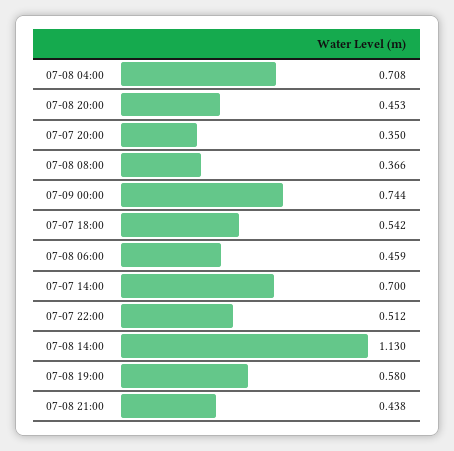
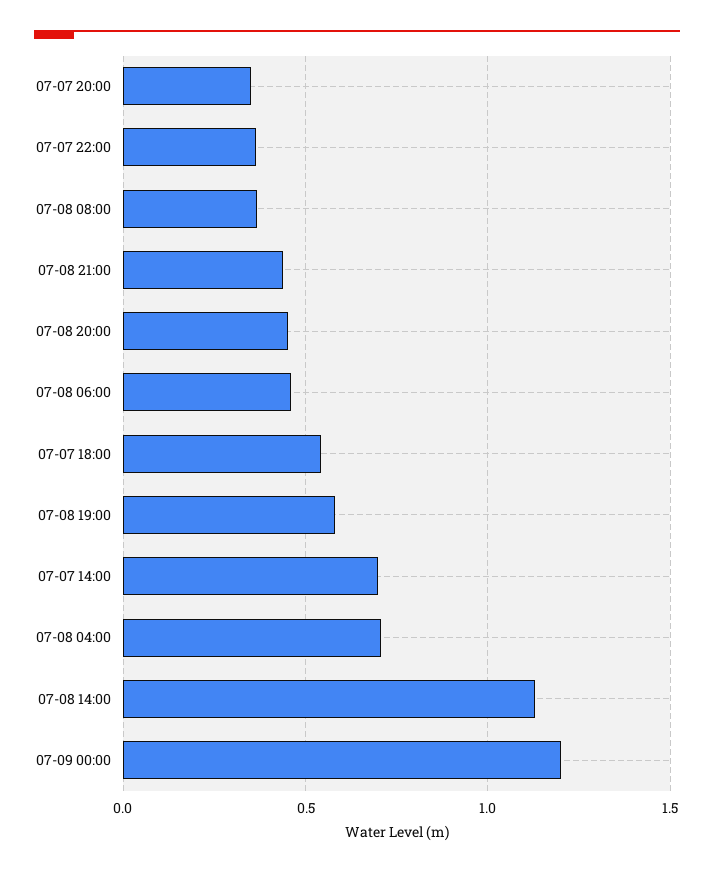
  {
    "07-08 04:00": 0.708,
    "07-08 20:00": 0.453,
    "07-07 20:00": 0.35,
    "07-08 08:00": 0.366,
-   "07-09 00:00": 0.744,
+   "07-09 00:00": 1.2,
    "07-07 18:00": 0.542,
    "07-08 06:00": 0.459,
    "07-07 14:00": 0.7,
-   "07-07 22:00": 0.512,
+   "07-07 22:00": 0.35,
    "07-08 14:00": 1.13,
    "07-08 19:00": 0.58,
    "07-08 21:00": 0.438
  }

